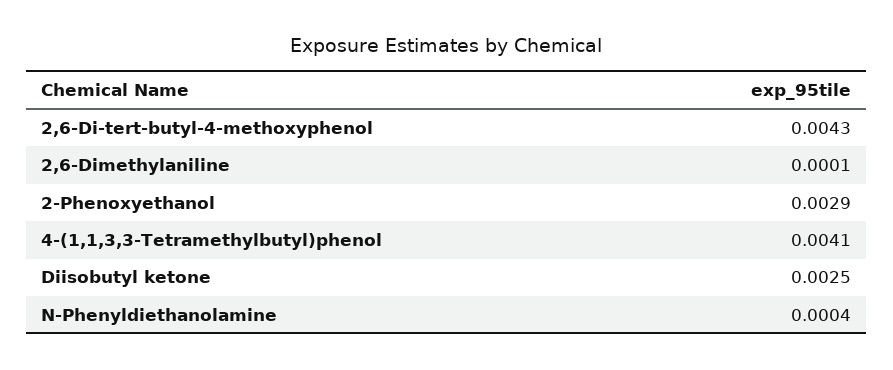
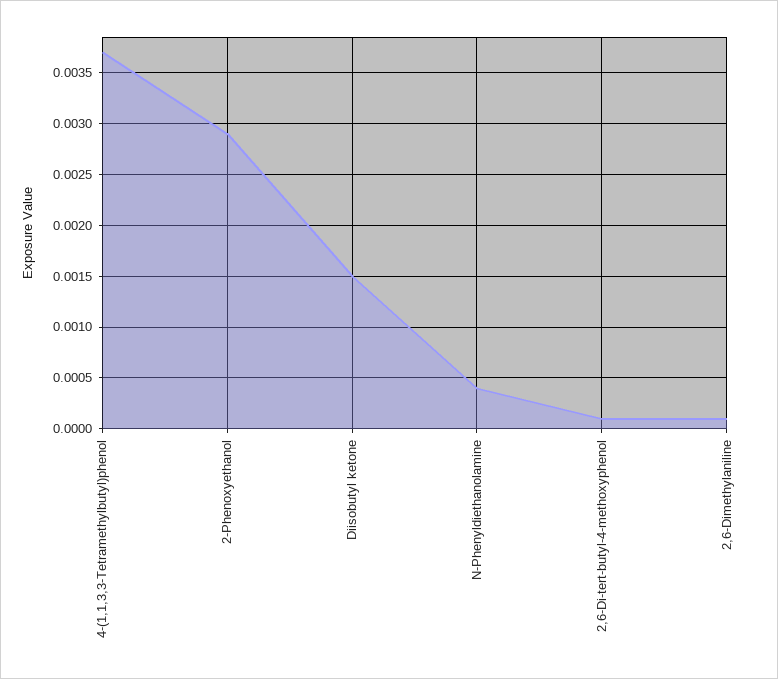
  {
-   "2,6-Di-tert-butyl-4-methoxyphenol": 0.0043,
+   "2,6-Di-tert-butyl-4-methoxyphenol": 0.0001,
    "2,6-Dimethylaniline": 0.0001,
    "2-Phenoxyethanol": 0.0029,
-   "4-(1,1,3,3-Tetramethylbutyl)phenol": 0.0041,
+   "4-(1,1,3,3-Tetramethylbutyl)phenol": 0.0037,
-   "Diisobutyl ketone": 0.0025,
+   "Diisobutyl ketone": 0.0015,
    "N-Phenyldiethanolamine": 0.0004
  }

